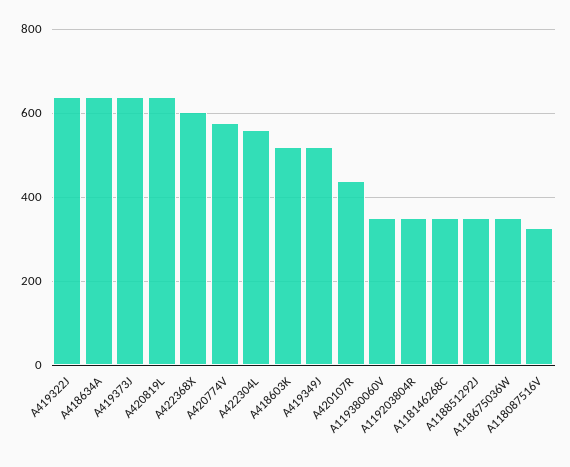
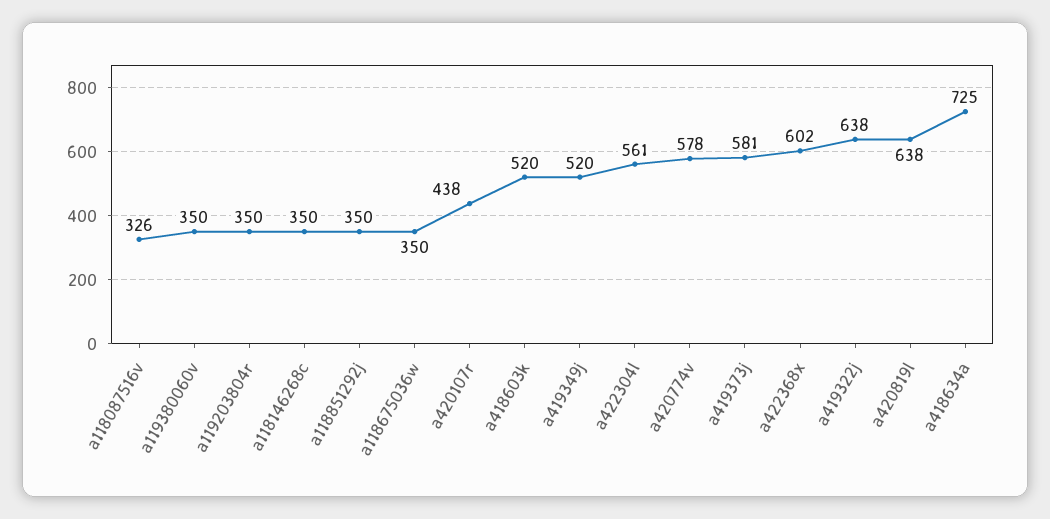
  {
    "A419322J": 638,
-   "A418634A": 640,
+   "A418634A": 725,
-   "A419373J": 640,
+   "A419373J": 581,
    "A420819L": 638,
    "A422368X": 602,
    "A420774V": 578,
    "A422304L": 561,
    "A418603K": 520,
    "A419349J": 520,
    "A420107R": 438,
    "A119380060V": 350,
    "A119203804R": 350,
    "A118146268C": 350,
    "A118851292J": 350,
    "A118675036W": 350,
    "A118087516V": 326
  }

